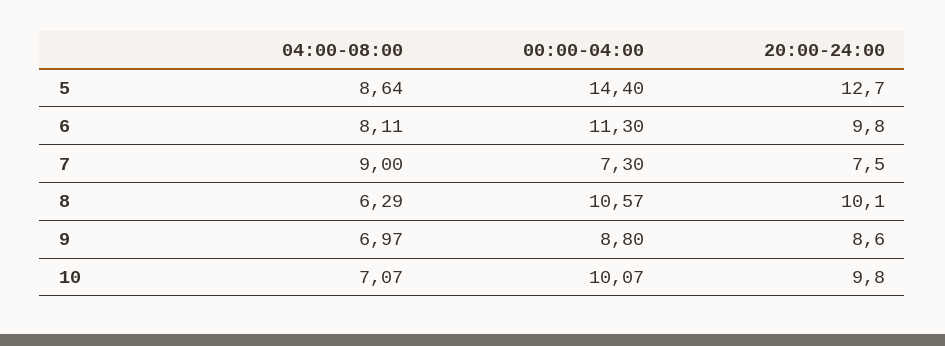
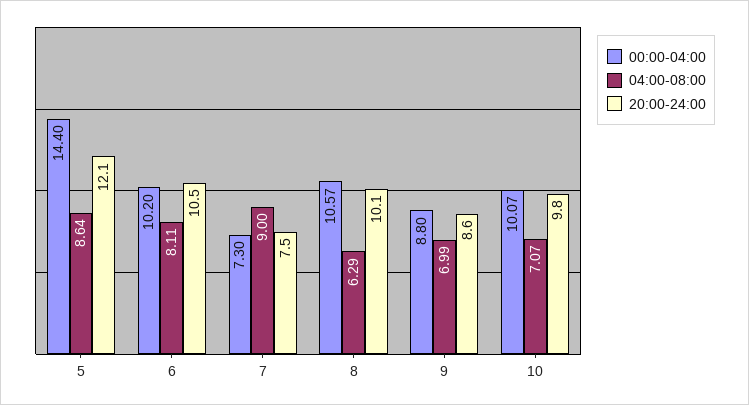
  {
    "04:00-08:00": {
      "5": 8.64,
      "6": 8.11,
      "7": 9,
      "8": 6.29,
-     "9": 6.97,
+     "9": 6.99,
      "10": 7.07
    },
    "00:00-04:00": {
      "5": 14.4,
-     "6": 11.3,
+     "6": 10.2,
      "7": 7.3,
      "8": 10.57,
      "9": 8.8,
      "10": 10.07
    },
    "20:00-24:00": {
-     "5": 12.7,
+     "5": 12.1,
-     "6": 9.8,
+     "6": 10.5,
      "7": 7.5,
      "8": 10.1,
      "9": 8.6,
      "10": 9.8
    }
  }

